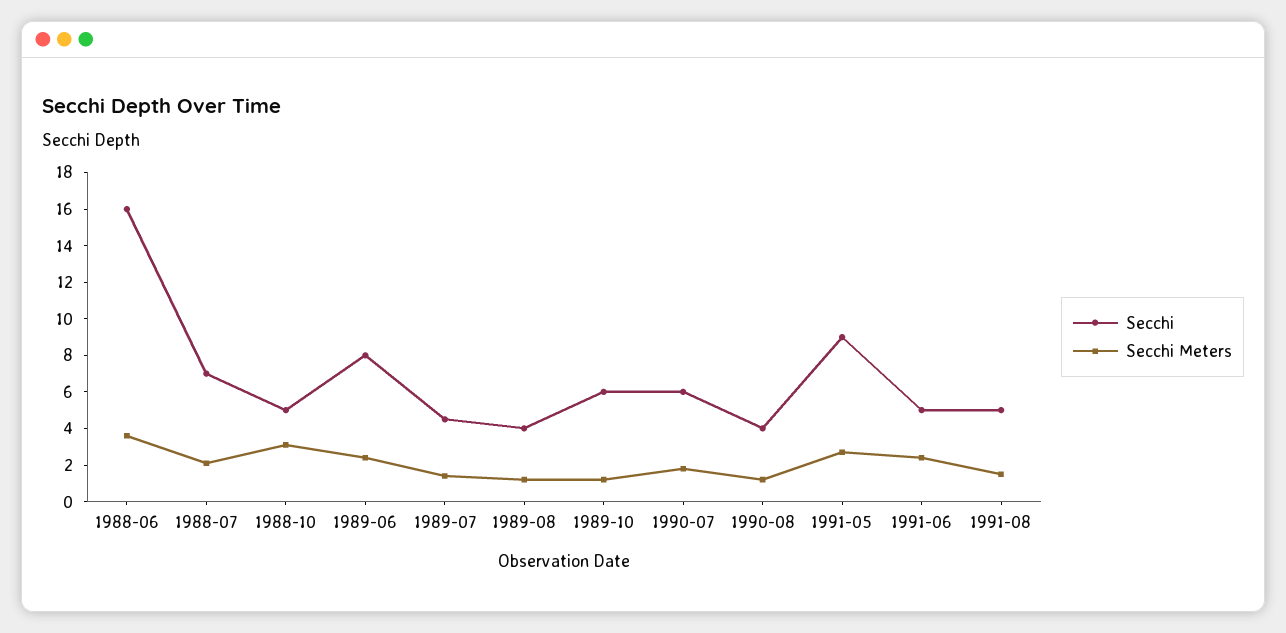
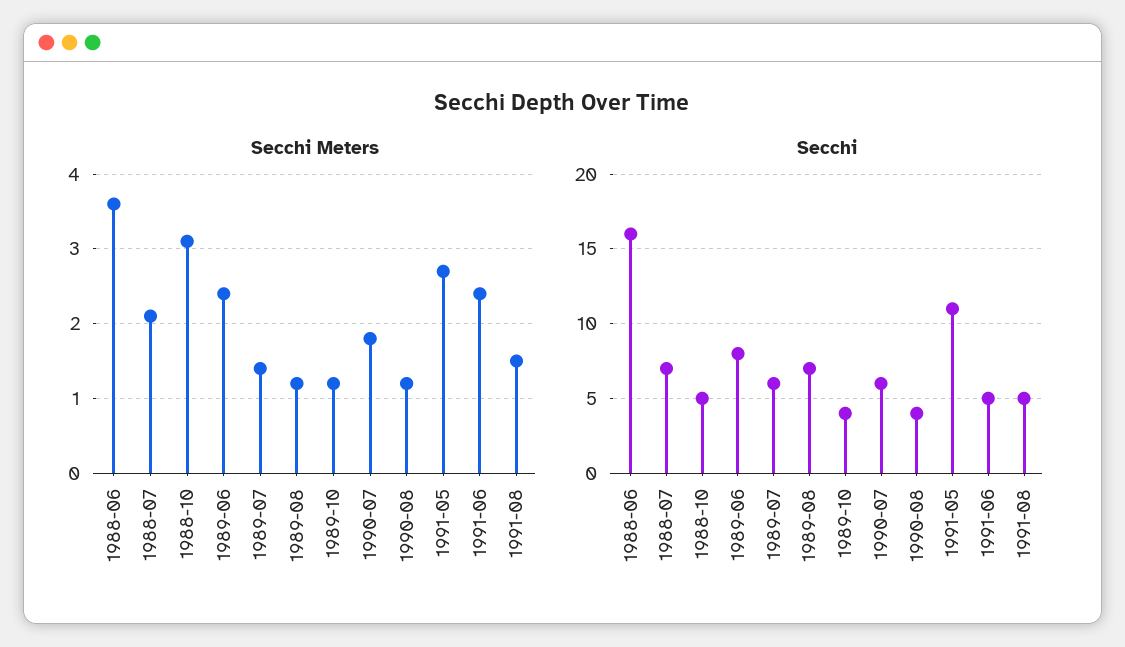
  {
    "Secchi": {
      "1988-06": 16,
      "1988-07": 7,
      "1988-10": 5,
      "1989-06": 8,
-     "1989-07": 4.5,
+     "1989-07": 6,
-     "1989-08": 4,
+     "1989-08": 7,
-     "1989-10": 6,
+     "1989-10": 4,
      "1990-07": 6,
      "1990-08": 4,
-     "1991-05": 9,
+     "1991-05": 11,
      "1991-06": 5,
      "1991-08": 5
    },
    "Secchi Meters": {
      "1988-06": 3.6,
      "1988-07": 2.1,
      "1988-10": 3.1,
      "1989-06": 2.4,
      "1989-07": 1.4,
      "1989-08": 1.2,
      "1989-10": 1.2,
      "1990-07": 1.8,
      "1990-08": 1.2,
      "1991-05": 2.7,
      "1991-06": 2.4,
      "1991-08": 1.5
    }
  }

